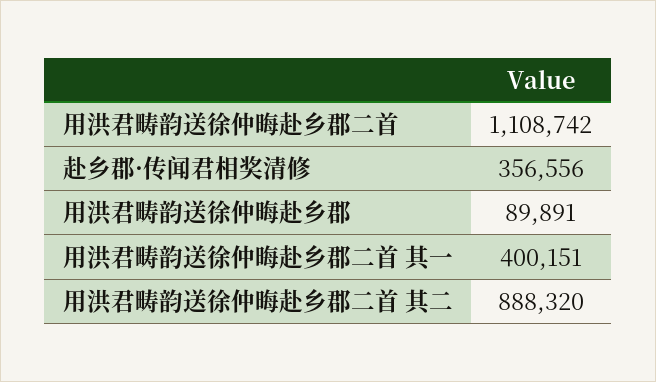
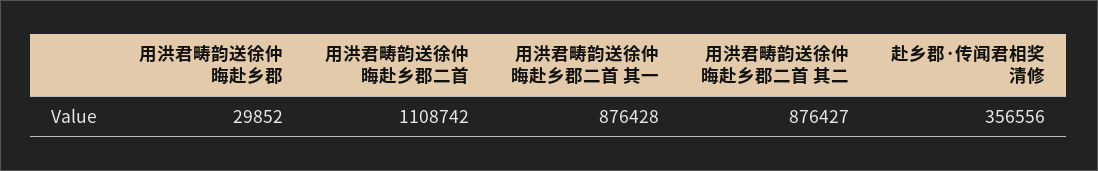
  {
    "用洪君畴韵送徐仲晦赴乡郡二首": 1108742,
    "赴乡郡·传闻君相奖清修": 356556,
-   "用洪君畴韵送徐仲晦赴乡郡": 89891,
+   "用洪君畴韵送徐仲晦赴乡郡": 29852,
-   "用洪君畴韵送徐仲晦赴乡郡二首 其一": 400151,
+   "用洪君畴韵送徐仲晦赴乡郡二首 其一": 876428,
-   "用洪君畴韵送徐仲晦赴乡郡二首 其二": 888320
+   "用洪君畴韵送徐仲晦赴乡郡二首 其二": 876427
  }

